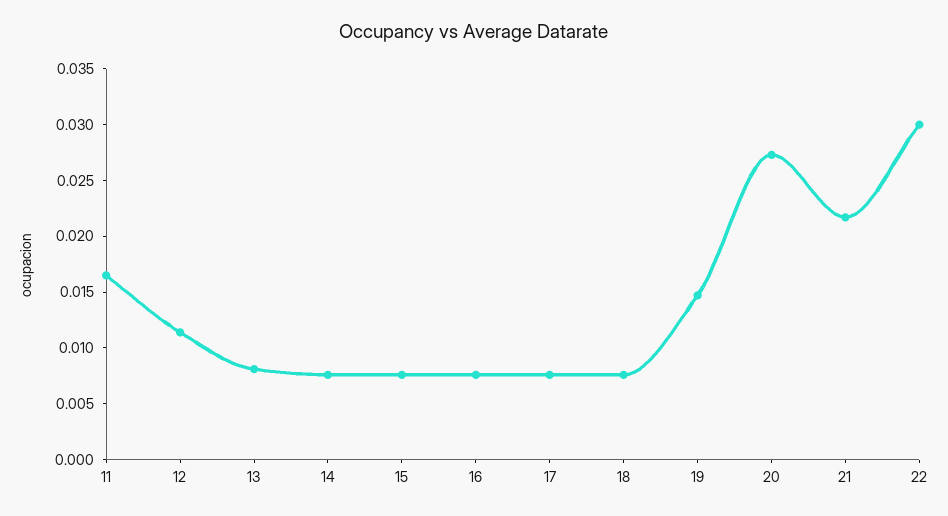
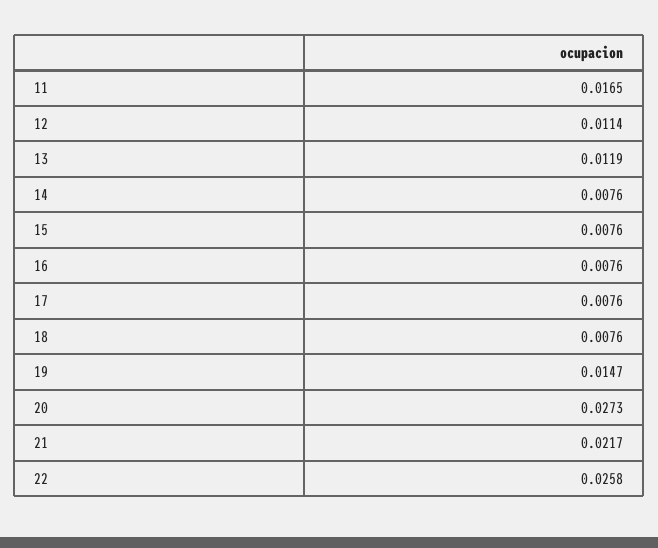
  {
    "11": 0.0165,
    "12": 0.0114,
-   "13": 0.008,
+   "13": 0.0119,
    "14": 0.0076,
    "15": 0.0076,
    "16": 0.0076,
    "17": 0.0076,
    "18": 0.0076,
    "19": 0.0147,
    "20": 0.0273,
    "21": 0.0217,
-   "22": 0.03
+   "22": 0.0258
  }

